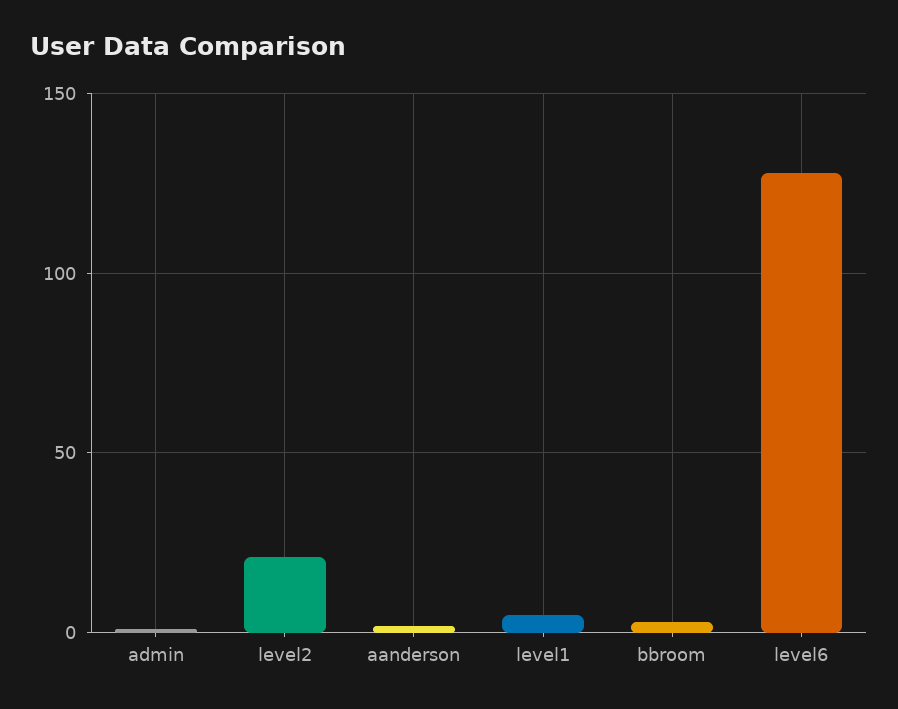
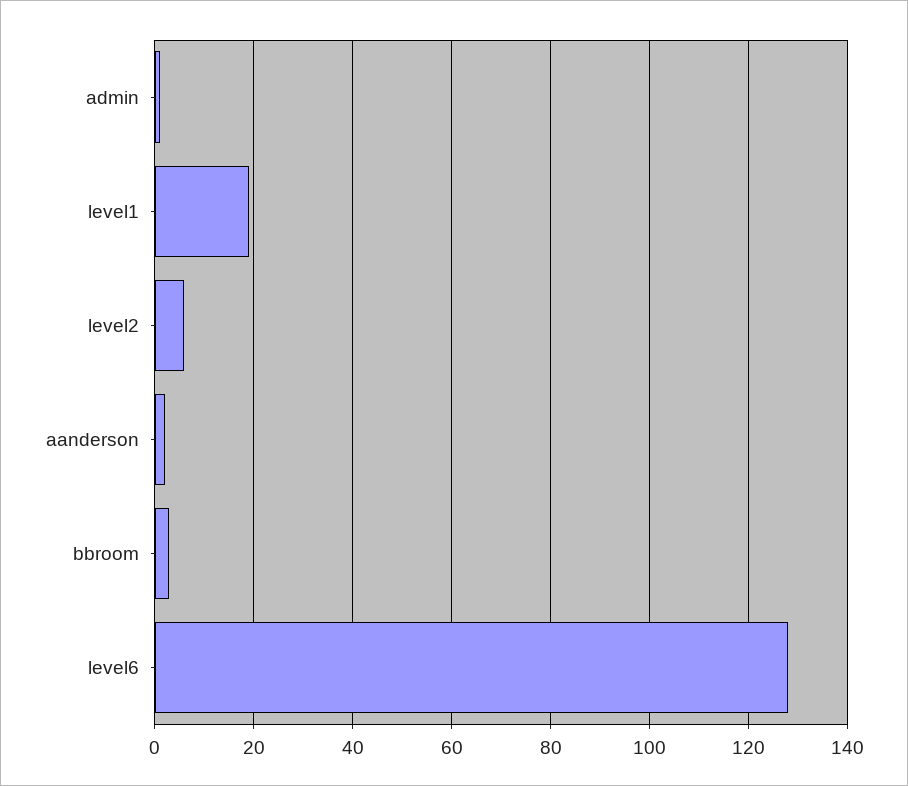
  {
    "admin": 0,
-   "level2": 20,
+   "level2": 5,
    "aanderson": 0,
-   "level1": 5,
+   "level1": 20,
    "bbroom": 5,
    "level6": 130
  }

